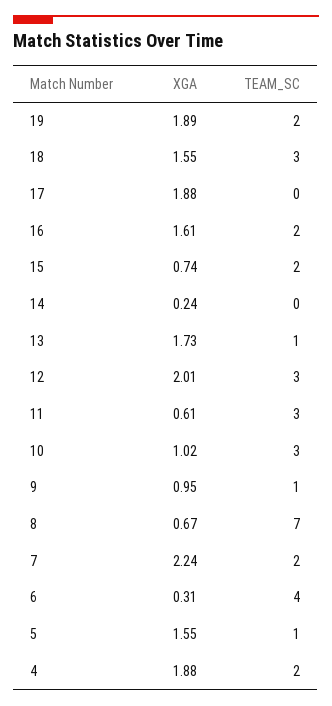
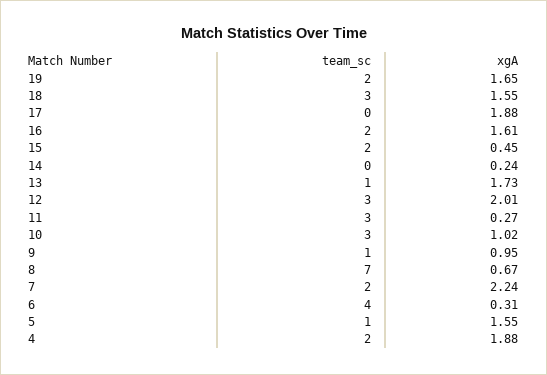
  {
    "XGA": {
-     "19": 1.89,
+     "19": 1.65,
      "18": 1.55,
      "17": 1.88,
      "16": 1.61,
-     "15": 0.74,
+     "15": 0.45,
      "14": 0.24,
      "13": 1.73,
      "12": 2.01,
-     "11": 0.61,
+     "11": 0.27,
      "10": 1.02,
      "9": 0.95,
      "8": 0.67,
      "7": 2.24,
      "6": 0.31,
      "5": 1.55,
      "4": 1.88
    },
    "TEAM_SC": {
      "19": 2,
      "18": 3,
      "17": 0,
      "16": 2,
      "15": 2,
      "14": 0,
      "13": 1,
      "12": 3,
      "11": 3,
      "10": 3,
      "9": 1,
      "8": 7,
      "7": 2,
      "6": 4,
      "5": 1,
      "4": 2
    }
  }

